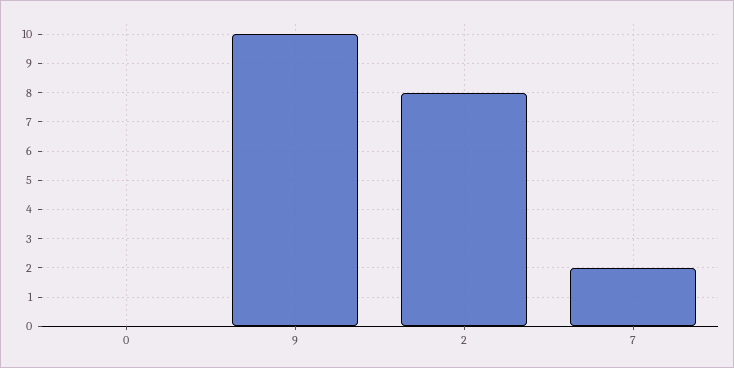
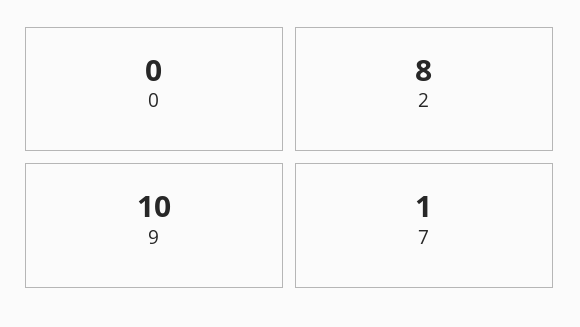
  {
    "0": 0,
    "9": 10,
    "2": 8,
-   "7": 2
+   "7": 1
  }

